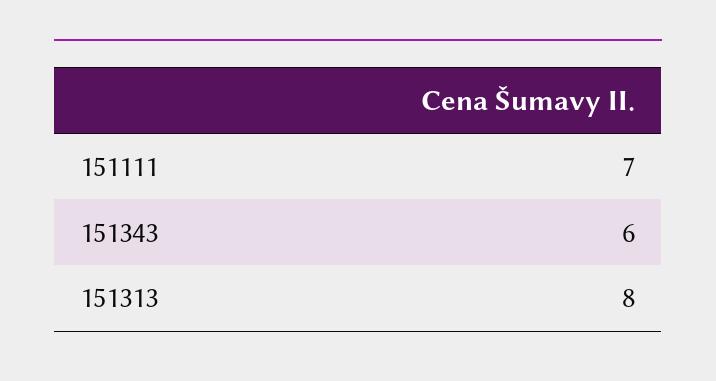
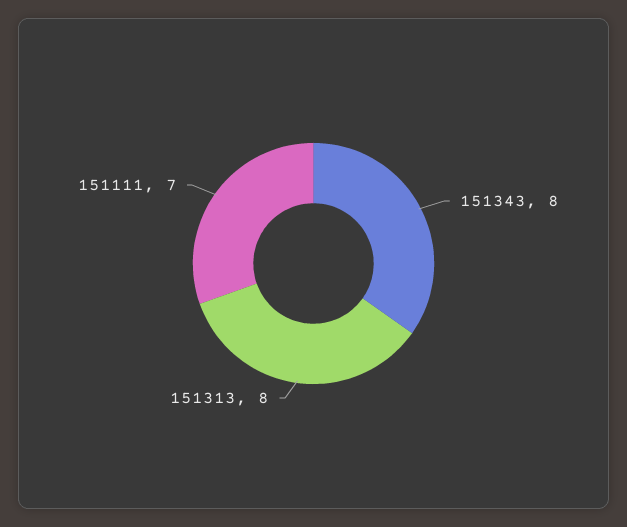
  {
    "151111": 7,
-   "151343": 6,
+   "151343": 8,
    "151313": 8
  }

